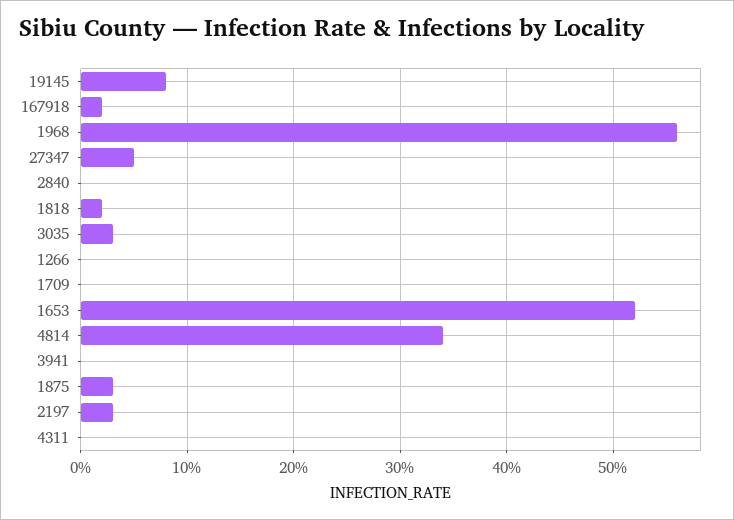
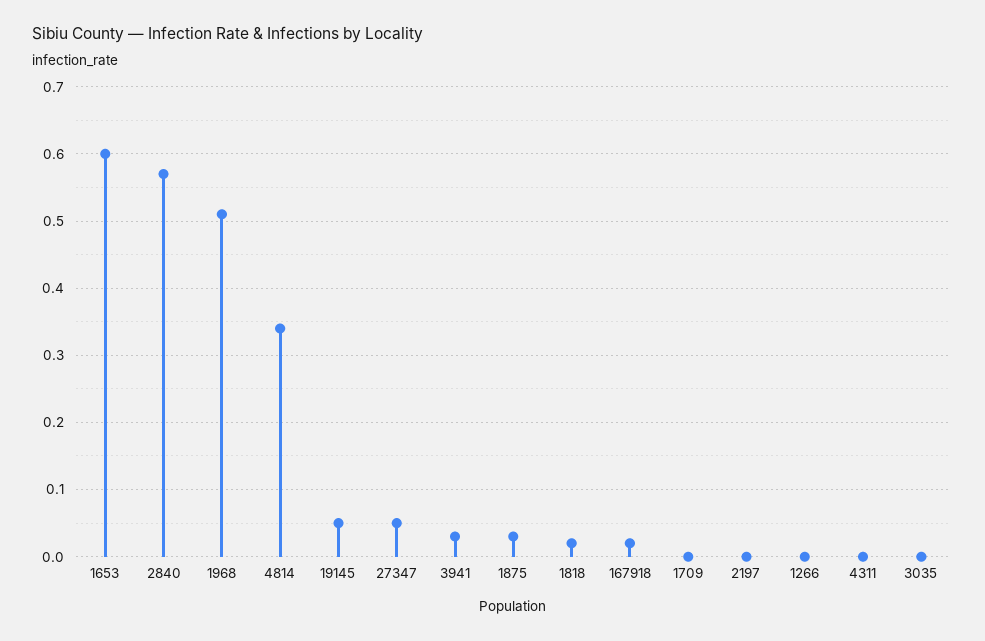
  {
-   "19145": 0.08,
+   "19145": 0.05,
    "167918": 0.02,
-   "1968": 0.56,
+   "1968": 0.51,
    "27347": 0.05,
-   "2840": 0,
+   "2840": 0.57,
    "1818": 0.02,
-   "3035": 0.03,
+   "3035": 0,
    "1266": 0,
    "1709": 0,
-   "1653": 0.52,
+   "1653": 0.6,
    "4814": 0.34,
-   "3941": 0,
+   "3941": 0.03,
    "1875": 0.03,
-   "2197": 0.03,
+   "2197": 0,
    "4311": 0
  }

